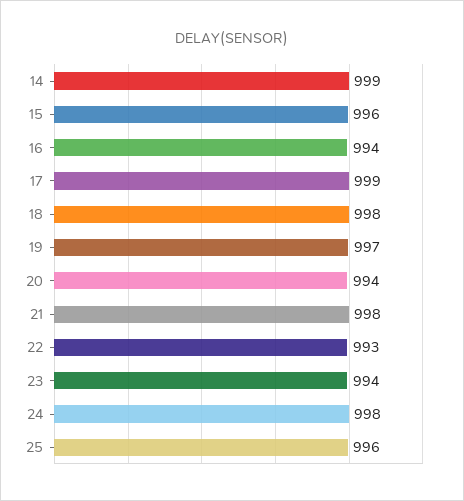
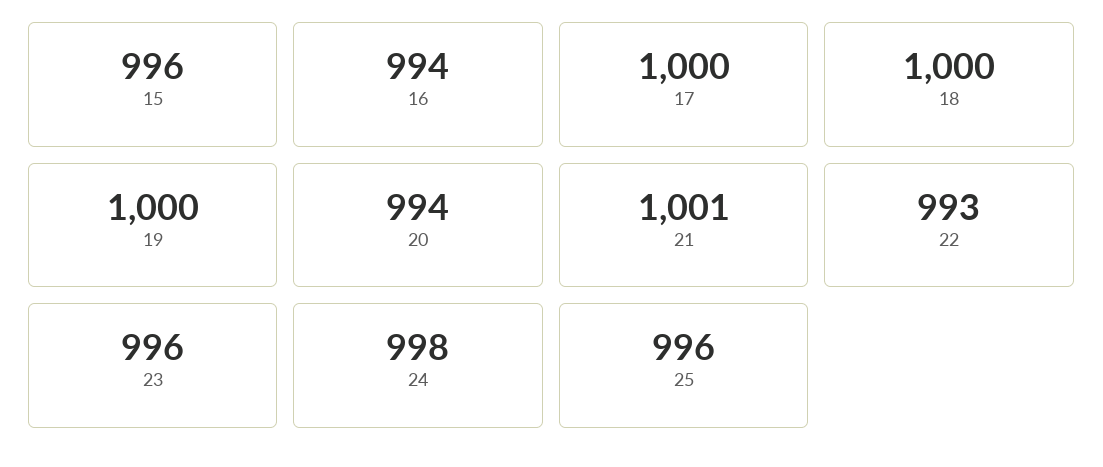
  {
-   "14": 999,
    "15": 996,
    "16": 994,
-   "17": 999,
+   "17": 1000,
-   "18": 998,
+   "18": 1000,
-   "19": 997,
+   "19": 1000,
    "20": 994,
-   "21": 998,
+   "21": 1001,
    "22": 993,
-   "23": 994,
+   "23": 996,
    "24": 998,
    "25": 996
  }

